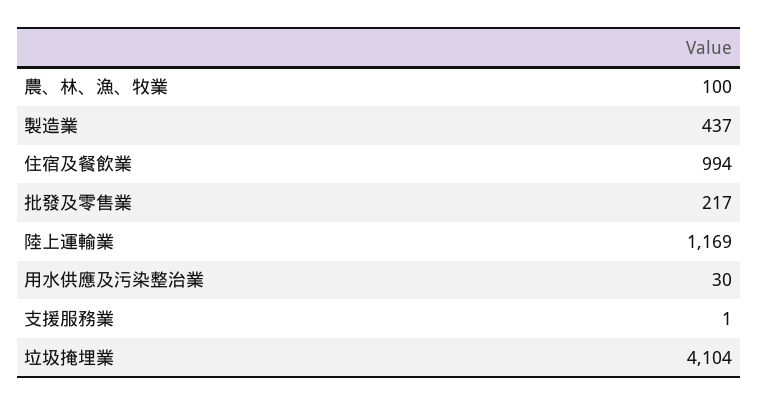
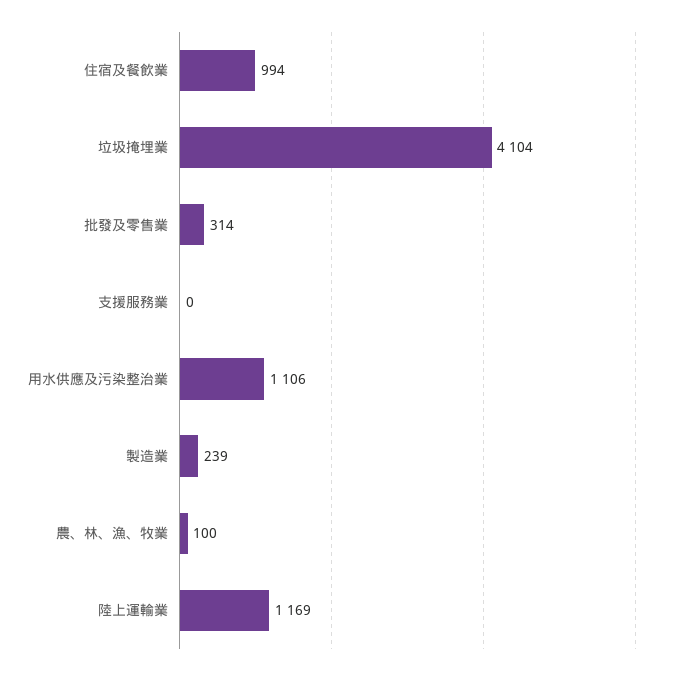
  {
    "農、林、漁、牧業": 100,
-   "製造業": 437,
+   "製造業": 239,
    "住宿及餐飲業": 994,
-   "批發及零售業": 217,
+   "批發及零售業": 314,
    "陸上運輸業": 1169,
-   "用水供應及污染整治業": 30,
+   "用水供應及污染整治業": 1106,
-   "支援服務業": 1,
+   "支援服務業": 0,
    "垃圾掩埋業": 4104
  }

